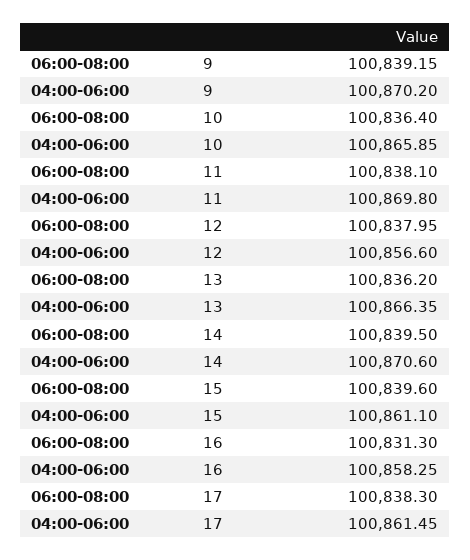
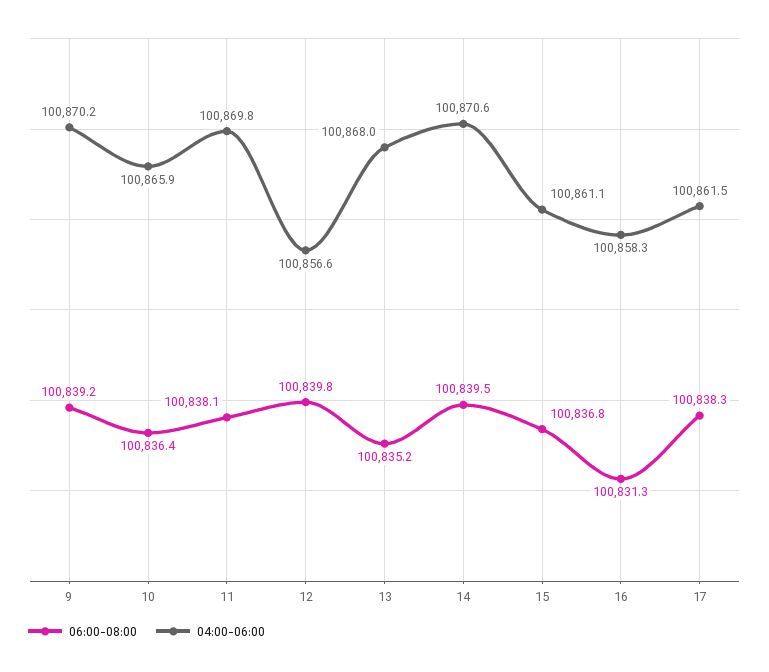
  {
    "06:00-08:00": {
      "9": 100839.15,
      "10": 100836.4,
      "11": 100838.1,
-     "12": 100837.95,
+     "12": 100839.8,
-     "13": 100836.2,
+     "13": 100835.2,
      "14": 100839.5,
-     "15": 100839.6,
+     "15": 100836.8,
      "16": 100831.3,
      "17": 100838.3
    },
    "04:00-06:00": {
      "9": 100870.2,
      "10": 100865.85,
      "11": 100869.8,
      "12": 100856.6,
-     "13": 100866.35,
+     "13": 100868,
      "14": 100870.6,
      "15": 100861.1,
      "16": 100858.25,
      "17": 100861.45
    }
  }

